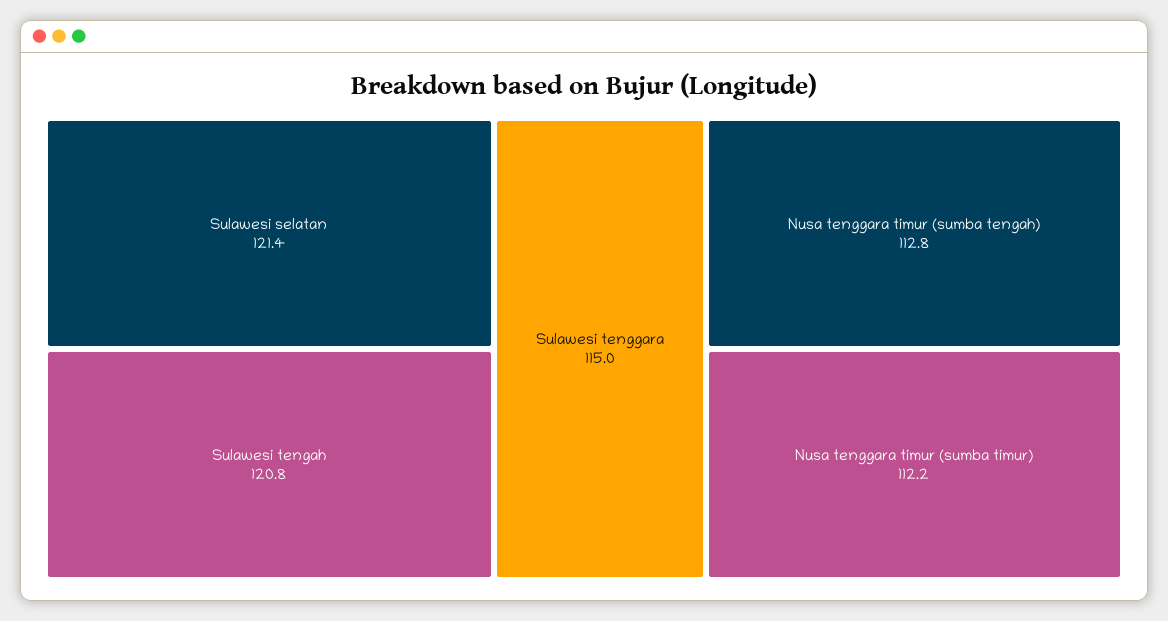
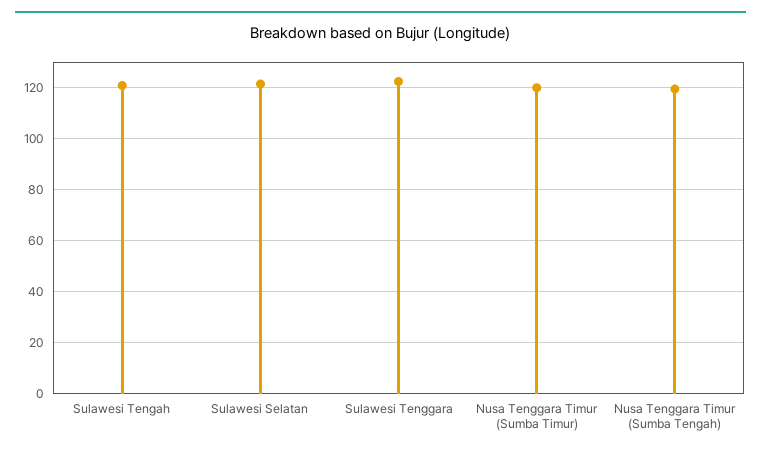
  {
    "Sulawesi selatan": 121.4,
    "Sulawesi tengah": 120.8,
-   "Sulawesi tenggara": 115,
+   "Sulawesi tenggara": 122.5,
-   "Nusa tenggara timur (sumba tengah)": 112.8,
+   "Nusa tenggara timur (sumba tengah)": 120,
-   "Nusa tenggara timur (sumba timur)": 112.2
+   "Nusa tenggara timur (sumba timur)": 120
  }

